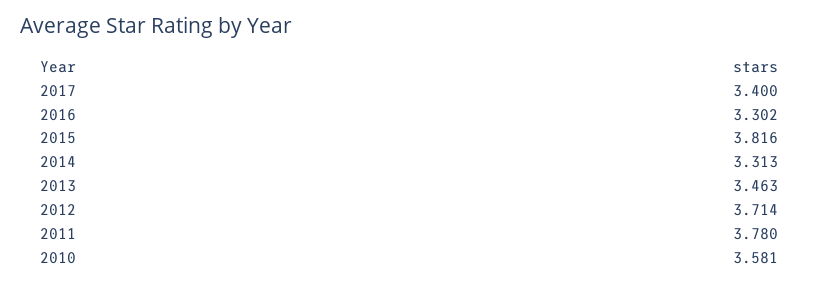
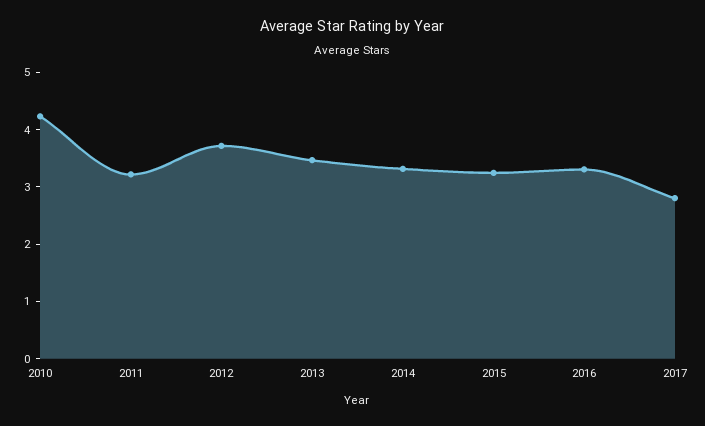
  {
-   "2017": 3.4,
+   "2017": 2.8,
    "2016": 3.302,
-   "2015": 3.816,
+   "2015": 3.2,
    "2014": 3.313,
    "2013": 3.463,
    "2012": 3.714,
-   "2011": 3.78,
+   "2011": 3.2,
-   "2010": 3.581
+   "2010": 4.2
  }

